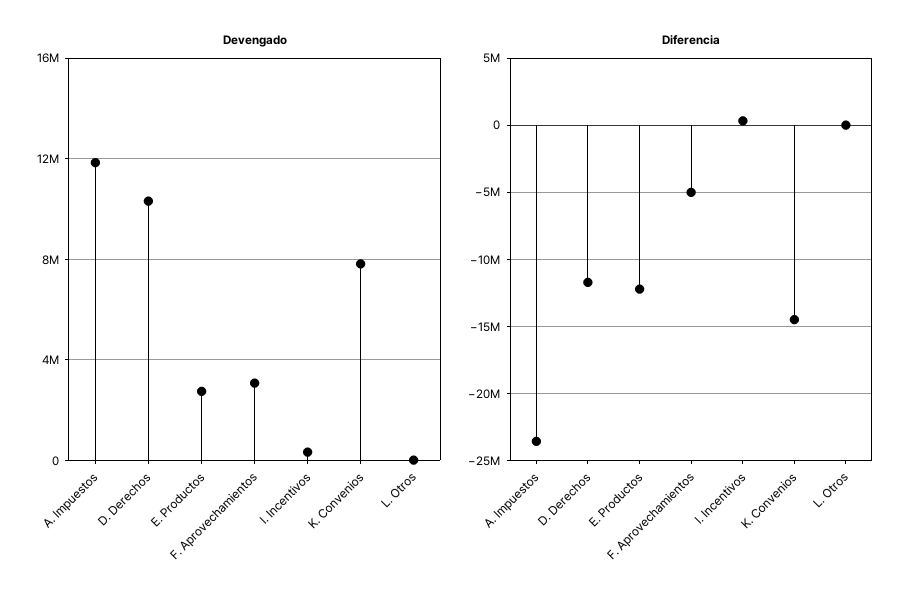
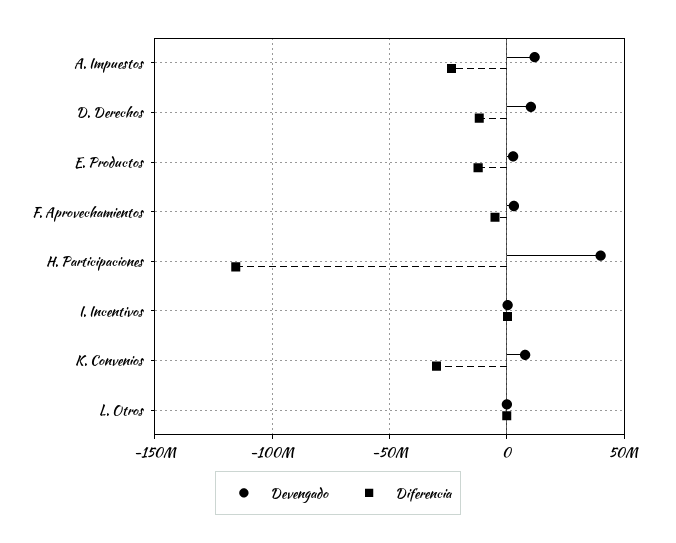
  {
    "Devengado": {
      "A. Impuestos": 12000000,
      "D. Derechos": 10500000,
      "E. Productos": 2500000,
      "F. Aprovechamientos": 3000000,
      "I. Incentivos": 500000,
      "K. Convenios": 8000000,
-     "L. Otros": 0
+     "L. Otros": 0,
+     "H. Participaciones": 40000000
    },
    "Diferencia": {
      "A. Impuestos": -23500000,
      "D. Derechos": -11500000,
      "E. Productos": -12000000,
      "F. Aprovechamientos": -5000000,
      "I. Incentivos": 500000,
-     "K. Convenios": -14500000,
+     "K. Convenios": -30000000,
-     "L. Otros": 0
+     "L. Otros": 0,
+     "H. Participaciones": -115000000
    }
  }

